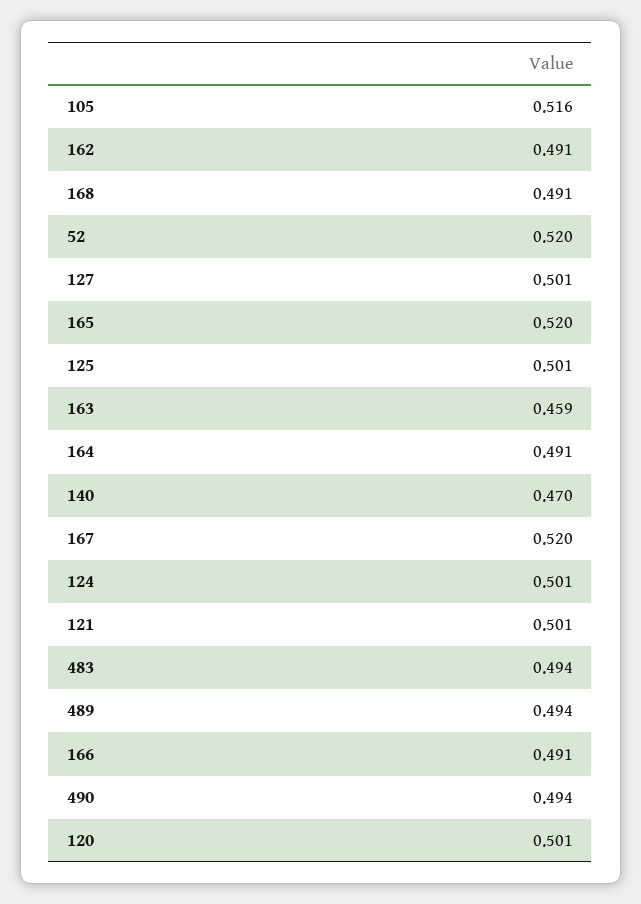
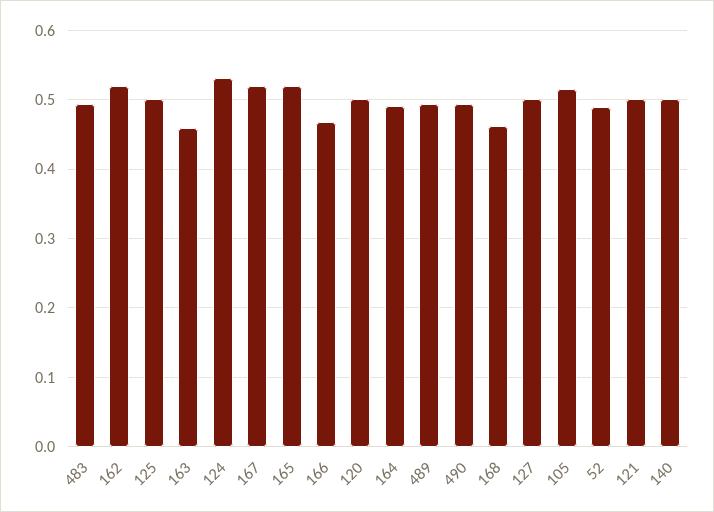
  {
    "105": 0.516,
-   "162": 0.491,
+   "162": 0.52,
-   "168": 0.491,
+   "168": 0.46,
-   "52": 0.52,
+   "52": 0.49,
    "127": 0.501,
    "165": 0.52,
    "125": 0.501,
    "163": 0.459,
    "164": 0.491,
-   "140": 0.47,
+   "140": 0.5,
    "167": 0.52,
-   "124": 0.501,
+   "124": 0.53,
    "121": 0.501,
    "483": 0.494,
    "489": 0.494,
-   "166": 0.491,
+   "166": 0.47,
    "490": 0.494,
    "120": 0.501
  }

